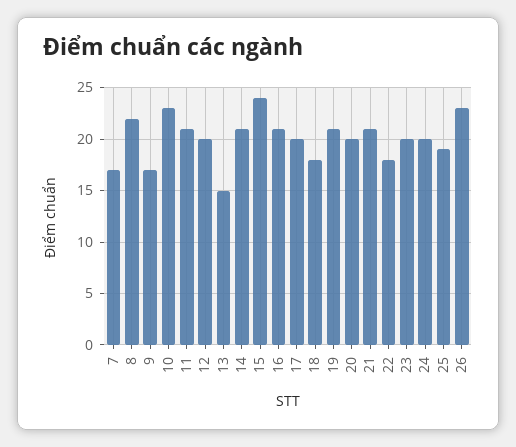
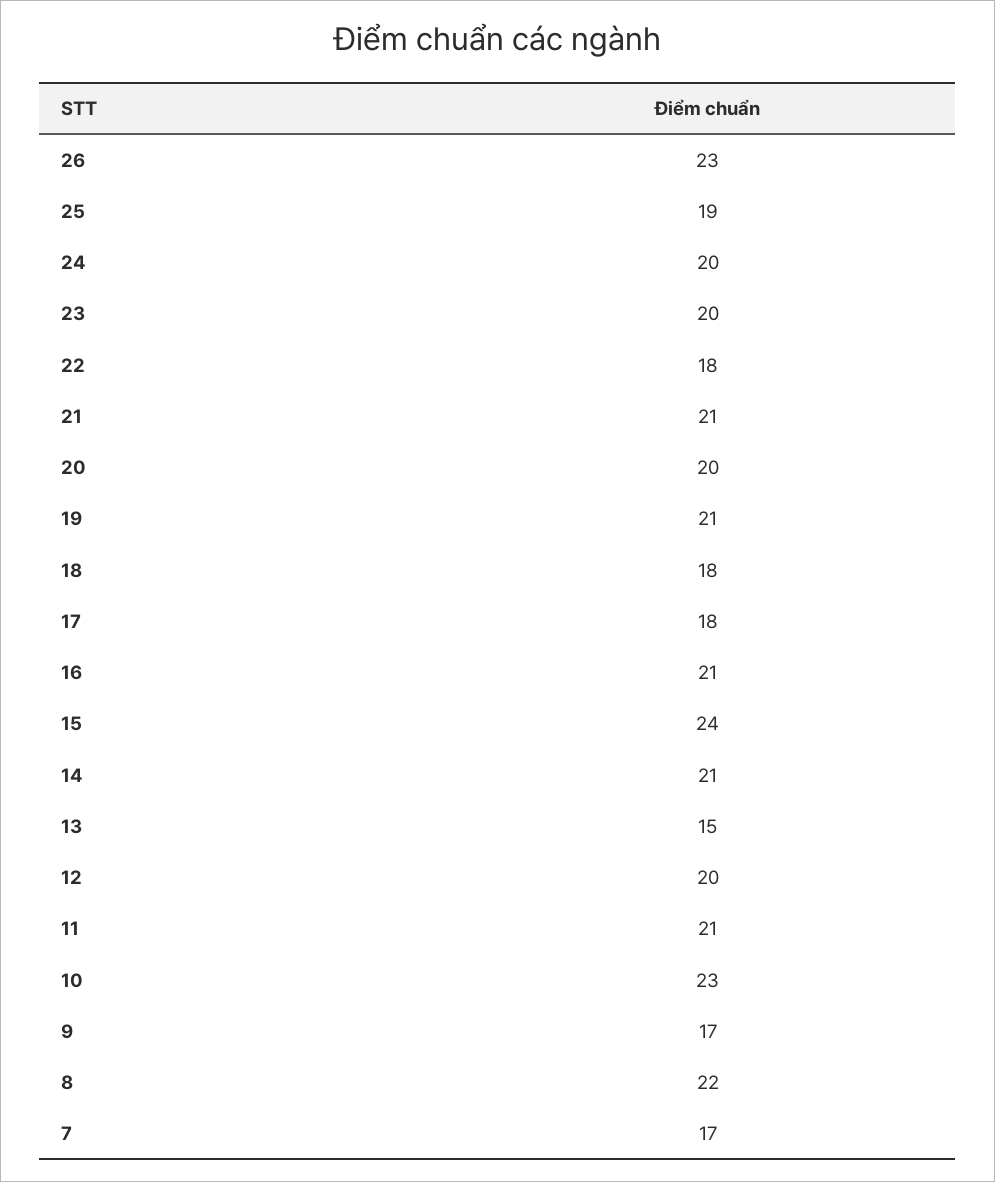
  {
    "7": 17,
    "8": 22,
    "9": 17,
    "10": 23,
    "11": 21,
    "12": 20,
    "13": 15,
    "14": 21,
    "15": 24,
    "16": 21,
-   "17": 20,
+   "17": 18,
    "18": 18,
    "19": 21,
    "20": 20,
    "21": 21,
    "22": 18,
    "23": 20,
    "24": 20,
    "25": 19,
    "26": 23
  }

